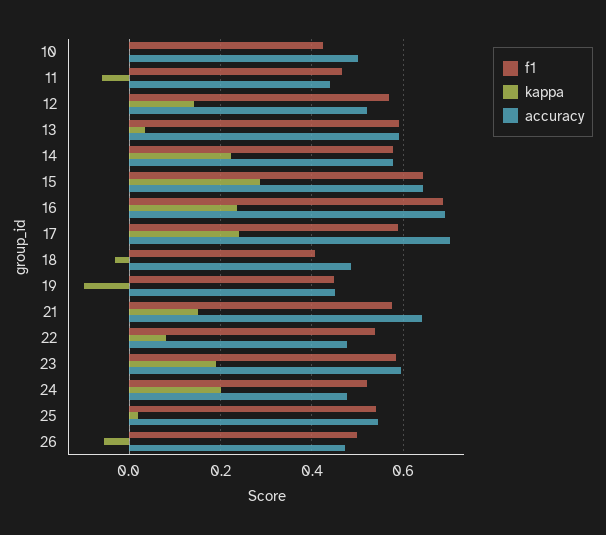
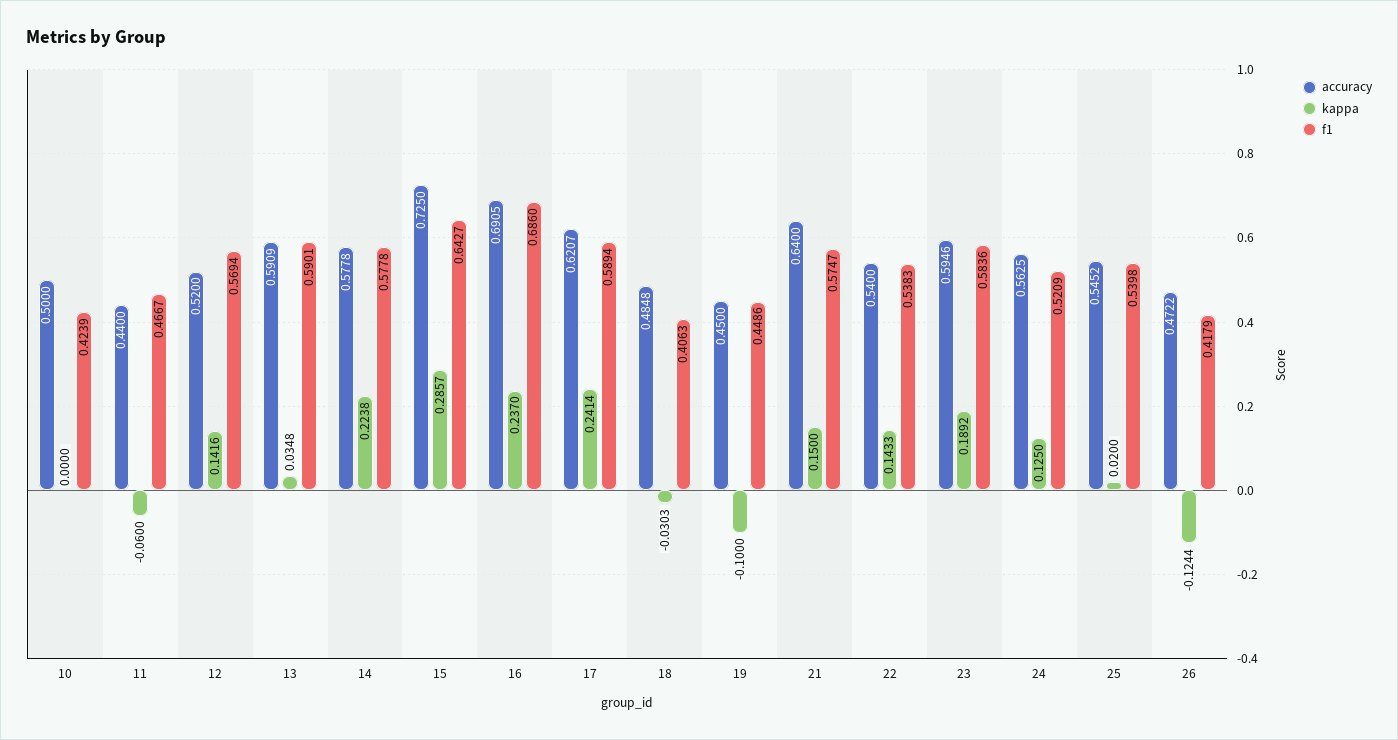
  {
    "f1": {
      "10": 0.4239,
      "11": 0.4667,
      "12": 0.5694,
      "13": 0.5901,
      "14": 0.5778,
      "15": 0.6427,
      "16": 0.686,
      "17": 0.5894,
      "18": 0.4063,
      "19": 0.4486,
      "21": 0.5747,
      "22": 0.5383,
      "23": 0.5836,
      "24": 0.5209,
      "25": 0.5398,
-     "26": 0.5
+     "26": 0.4179
    },
    "kappa": {
      "10": 0,
      "11": -0.06,
      "12": 0.1416,
      "13": 0.0348,
      "14": 0.2238,
      "15": 0.2857,
      "16": 0.237,
      "17": 0.2414,
      "18": -0.0303,
      "19": -0.1,
      "21": 0.15,
-     "22": 0.08,
+     "22": 0.1433,
      "23": 0.1892,
-     "24": 0.2,
+     "24": 0.125,
      "25": 0.02,
-     "26": -0.06
+     "26": -0.1244
    },
    "accuracy": {
      "10": 0.5,
      "11": 0.44,
      "12": 0.52,
      "13": 0.5909,
      "14": 0.5778,
-     "15": 0.64,
+     "15": 0.725,
      "16": 0.6905,
-     "17": 0.7,
+     "17": 0.6207,
      "18": 0.4848,
      "19": 0.45,
      "21": 0.64,
-     "22": 0.48,
+     "22": 0.54,
      "23": 0.5946,
-     "24": 0.48,
+     "24": 0.5625,
      "25": 0.5452,
      "26": 0.4722
    }
  }

